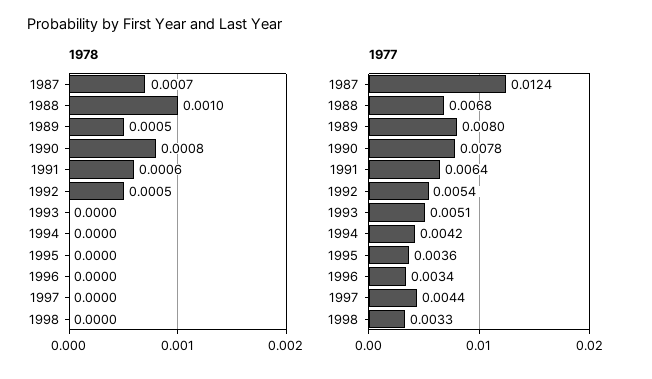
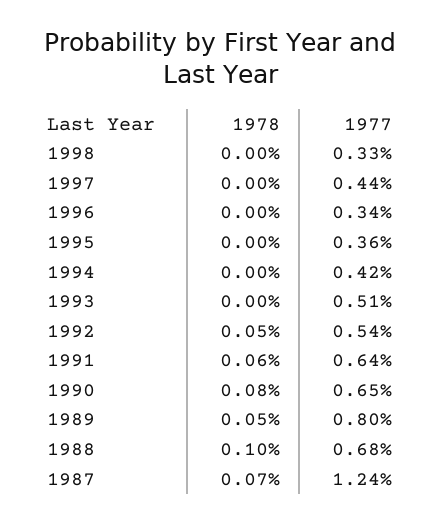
  {
    "1978": {
      "1987": 0.0007,
      "1988": 0.001,
      "1989": 0.0005,
      "1990": 0.0008,
      "1991": 0.0006,
      "1992": 0.0005,
      "1993": 0,
      "1994": 0,
      "1995": 0,
      "1996": 0,
      "1997": 0,
      "1998": 0
    },
    "1977": {
      "1987": 0.0124,
      "1988": 0.0068,
      "1989": 0.008,
-     "1990": 0.0078,
+     "1990": 0.0065,
      "1991": 0.0064,
      "1992": 0.0054,
      "1993": 0.0051,
      "1994": 0.0042,
      "1995": 0.0036,
      "1996": 0.0034,
      "1997": 0.0044,
      "1998": 0.0033
    }
  }

